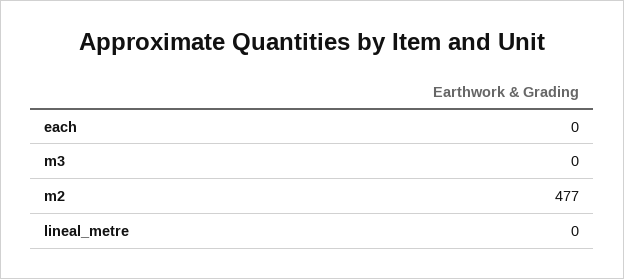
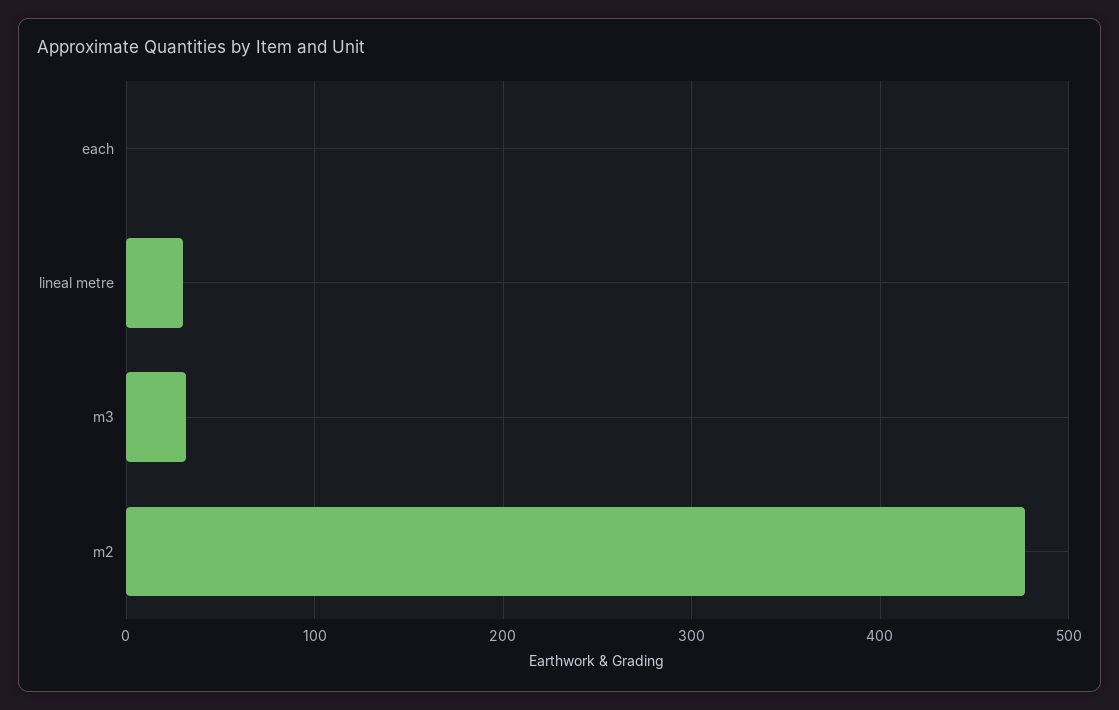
  {
    "each": 0,
-   "m3": 0,
+   "m3": 30,
    "m2": 477,
-   "lineal_metre": 0
+   "lineal_metre": 30
  }

